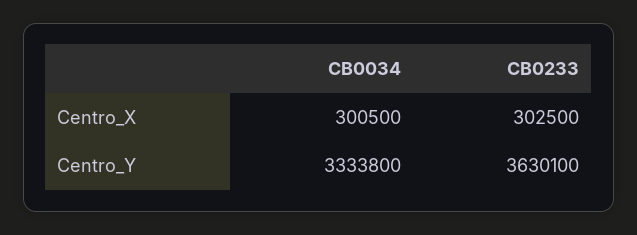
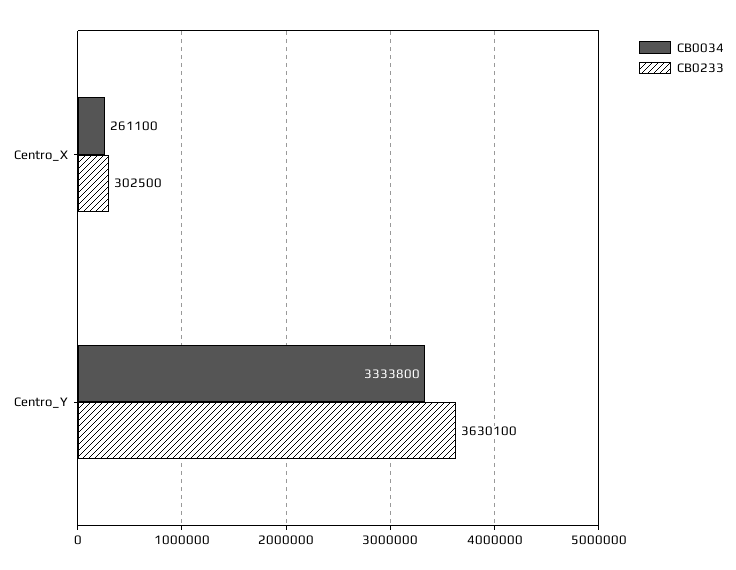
  {
    "CB0034": {
-     "Centro_X": 300500,
+     "Centro_X": 261100,
      "Centro_Y": 3333800
    },
    "CB0233": {
      "Centro_X": 302500,
      "Centro_Y": 3630100
    }
  }

